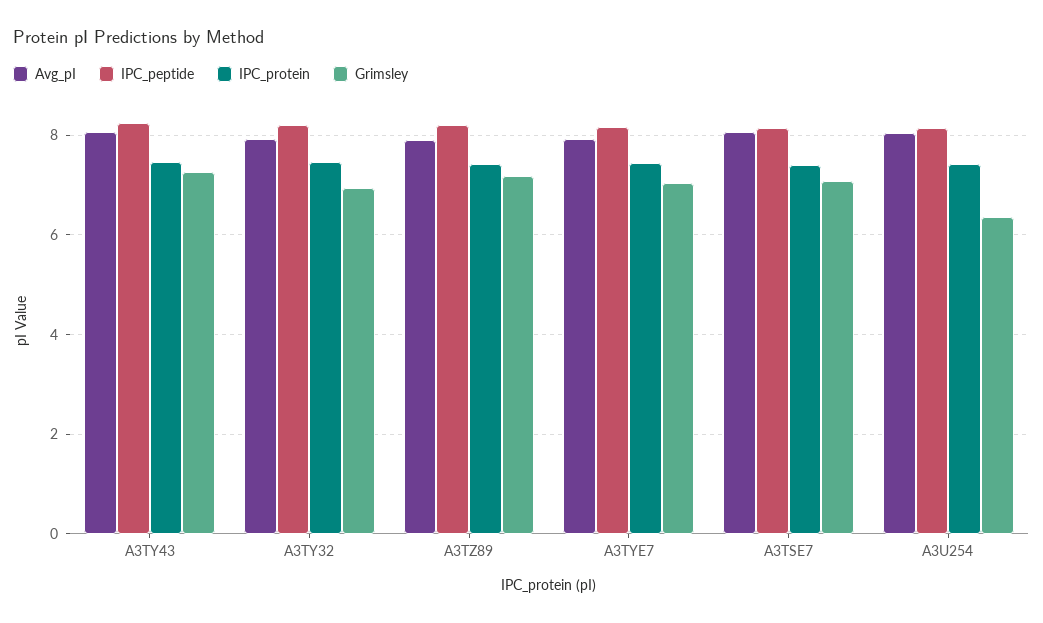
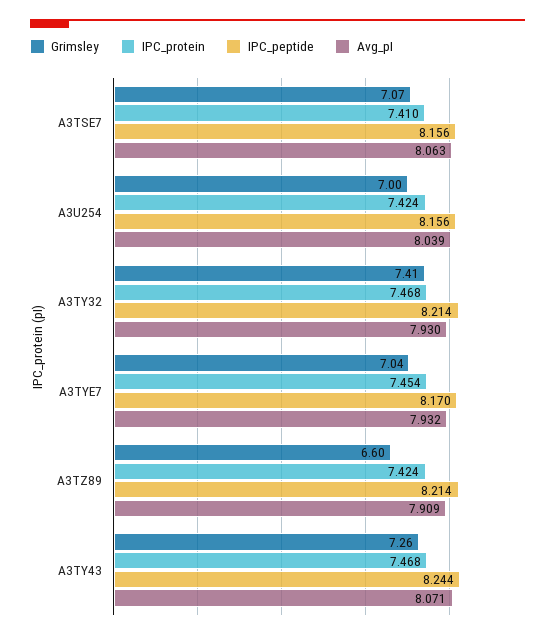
  {
    "Avg_pI": {
      "A3TY43": 8.071,
      "A3TY32": 7.93,
      "A3TZ89": 7.909,
      "A3TYE7": 7.932,
      "A3TSE7": 8.063,
      "A3U254": 8.039
    },
    "IPC_peptide": {
      "A3TY43": 8.244,
      "A3TY32": 8.214,
      "A3TZ89": 8.214,
      "A3TYE7": 8.17,
      "A3TSE7": 8.156,
      "A3U254": 8.156
    },
    "IPC_protein": {
      "A3TY43": 7.468,
      "A3TY32": 7.468,
      "A3TZ89": 7.424,
      "A3TYE7": 7.454,
      "A3TSE7": 7.41,
      "A3U254": 7.424
    },
    "Grimsley": {
      "A3TY43": 7.26,
-     "A3TY32": 7,
+     "A3TY32": 7.41,
-     "A3TZ89": 7.2,
+     "A3TZ89": 6.6,
      "A3TYE7": 7.04,
      "A3TSE7": 7.07,
-     "A3U254": 6.4
+     "A3U254": 7
    }
  }

